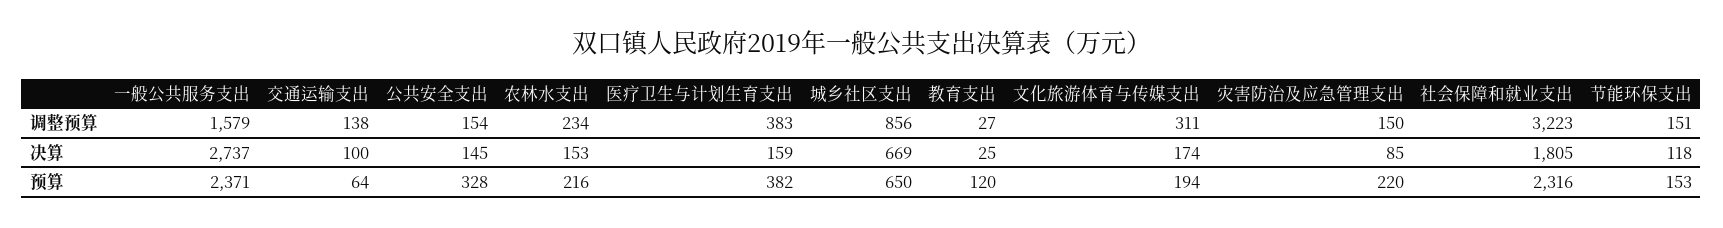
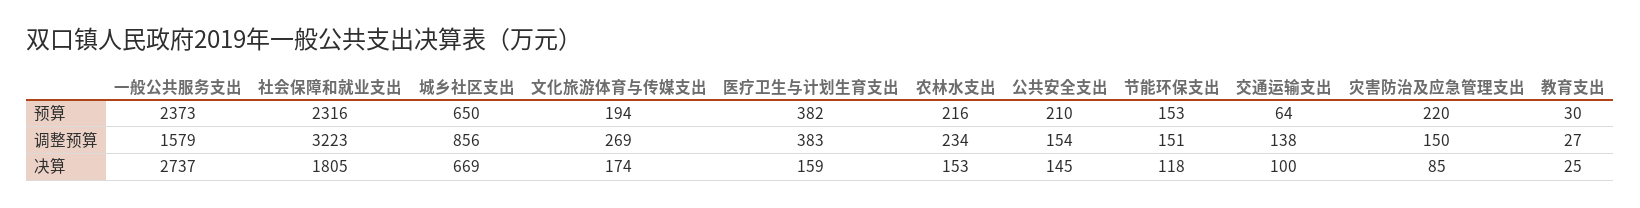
  {
    "一般公共服务支出": {
      "调整预算": 1579,
      "决算": 2737,
-     "预算": 2371
+     "预算": 2373
    },
    "交通运输支出": {
      "调整预算": 138,
      "决算": 100,
      "预算": 64
    },
    "公共安全支出": {
      "调整预算": 154,
      "决算": 145,
-     "预算": 328
+     "预算": 210
    },
    "农林水支出": {
      "调整预算": 234,
      "决算": 153,
      "预算": 216
    },
    "医疗卫生与计划生育支出": {
      "调整预算": 383,
      "决算": 159,
      "预算": 382
    },
    "城乡社区支出": {
      "调整预算": 856,
      "决算": 669,
      "预算": 650
    },
    "教育支出": {
      "调整预算": 27,
      "决算": 25,
-     "预算": 120
+     "预算": 30
    },
    "文化旅游体育与传媒支出": {
-     "调整预算": 311,
+     "调整预算": 269,
      "决算": 174,
      "预算": 194
    },
    "灾害防治及应急管理支出": {
      "调整预算": 150,
      "决算": 85,
      "预算": 220
    },
    "社会保障和就业支出": {
      "调整预算": 3223,
      "决算": 1805,
      "预算": 2316
    },
    "节能环保支出": {
      "调整预算": 151,
      "决算": 118,
      "预算": 153
    }
  }

